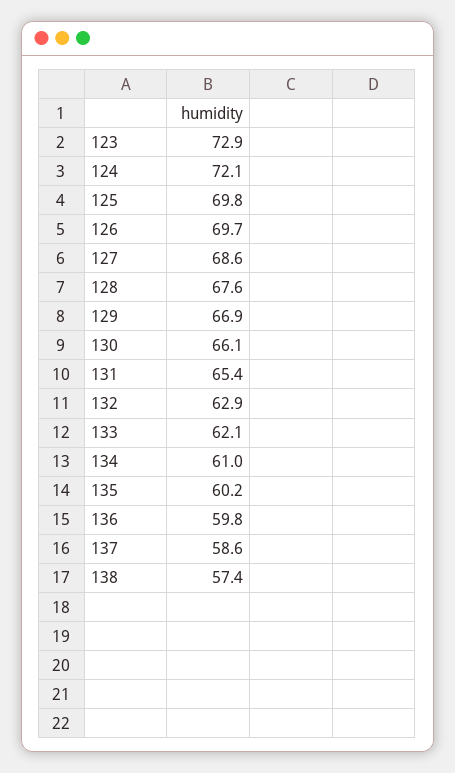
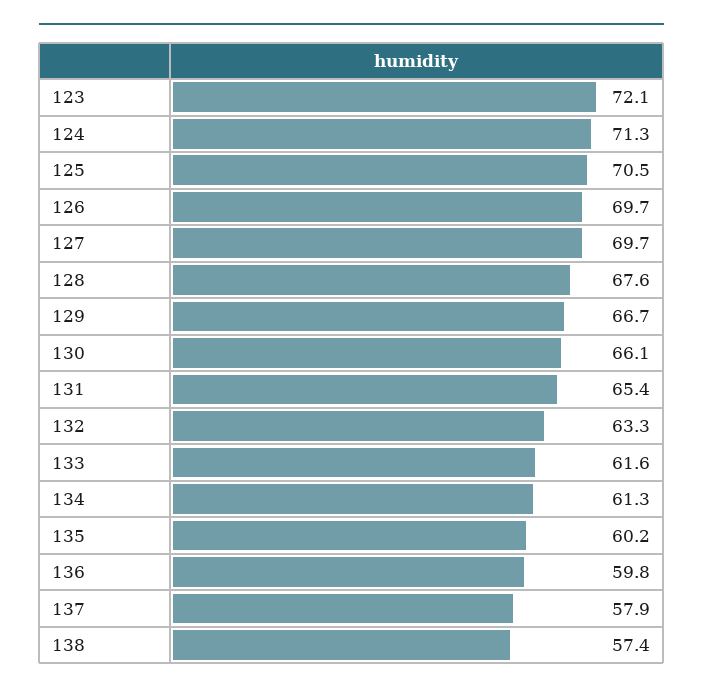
  {
-   "123": 72.9,
+   "123": 72.1,
-   "124": 72.1,
+   "124": 71.3,
-   "125": 69.8,
+   "125": 70.5,
    "126": 69.7,
-   "127": 68.6,
+   "127": 69.7,
    "128": 67.6,
-   "129": 66.9,
+   "129": 66.7,
    "130": 66.1,
    "131": 65.4,
-   "132": 62.9,
+   "132": 63.3,
-   "133": 62.1,
+   "133": 61.6,
-   "134": 61,
+   "134": 61.3,
    "135": 60.2,
    "136": 59.8,
-   "137": 58.6,
+   "137": 57.9,
    "138": 57.4
  }

